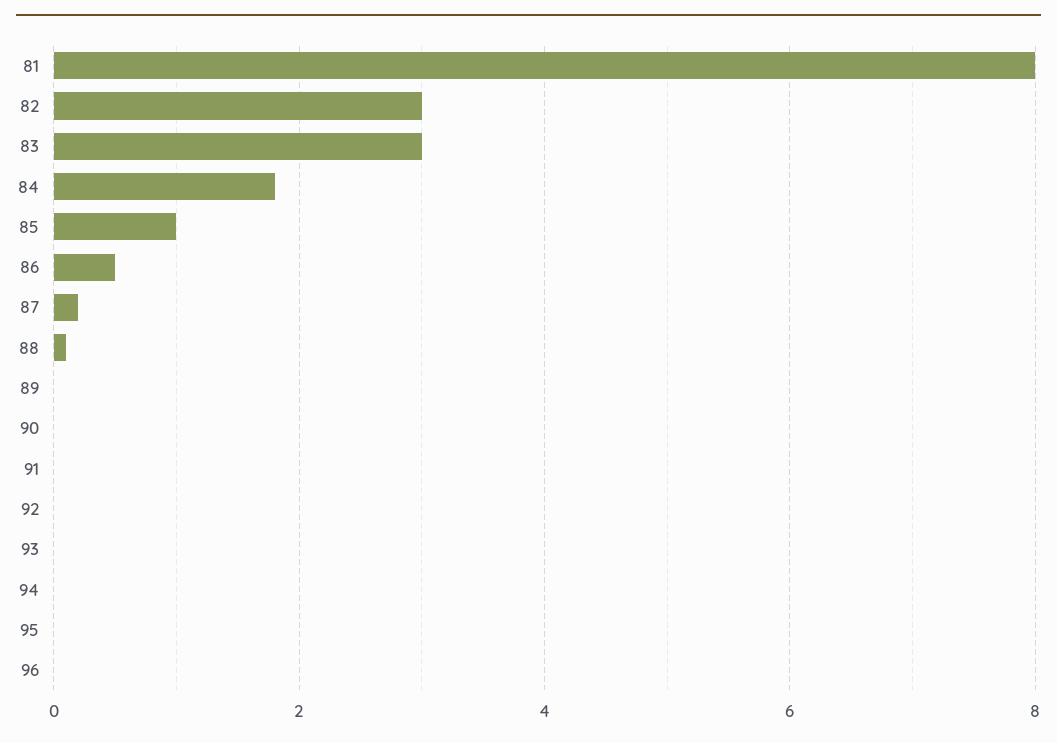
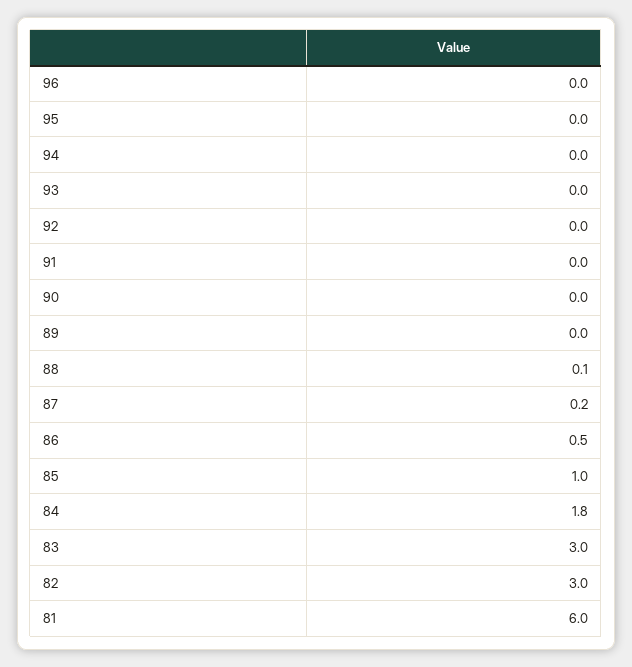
  {
-   "81": 8,
+   "81": 6,
    "82": 3,
    "83": 3,
    "84": 1.8,
    "85": 1,
    "86": 0.5,
    "87": 0.2,
    "88": 0.1,
    "89": 0,
    "90": 0,
    "91": 0,
    "92": 0,
    "93": 0,
    "94": 0,
    "95": 0,
    "96": 0
  }

